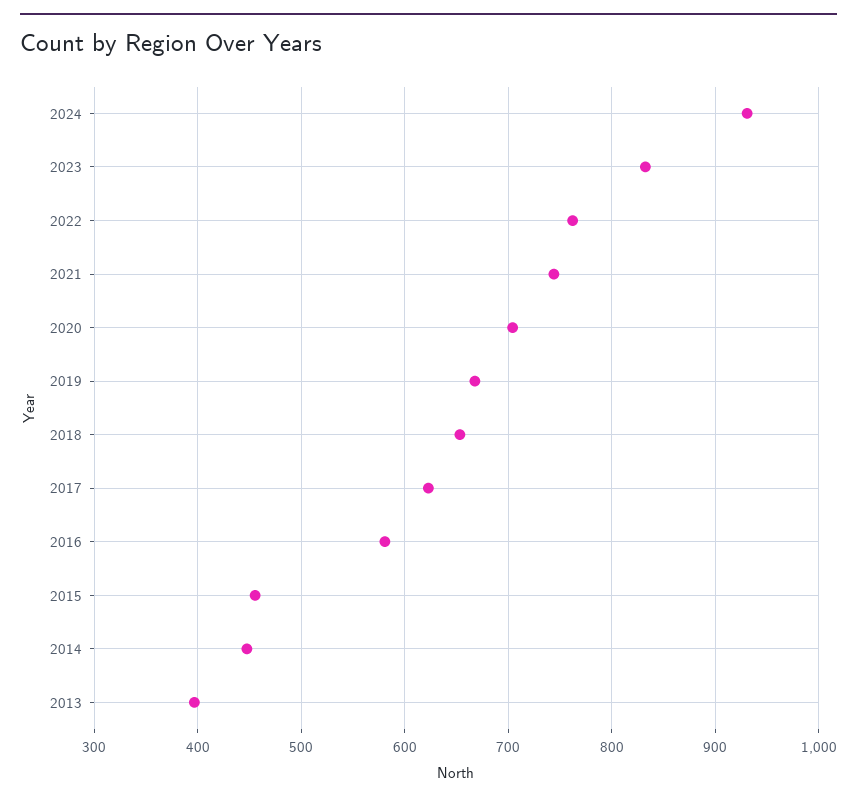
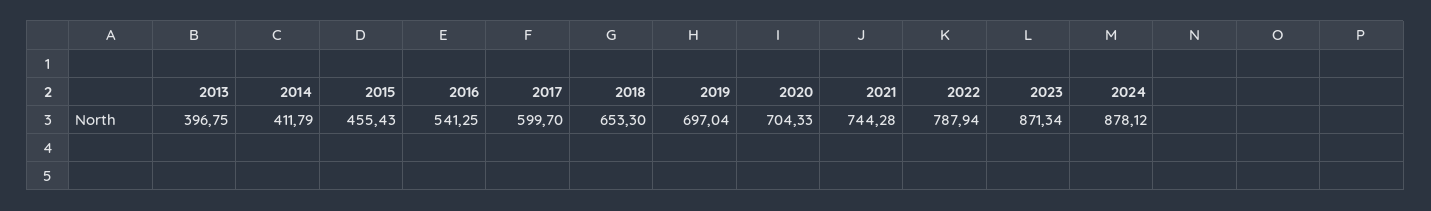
  {
-   "2024": 930,
+   "2024": 878.12,
-   "2023": 830,
+   "2023": 871.34,
-   "2022": 760,
+   "2022": 787.94,
    "2021": 744.28,
    "2020": 704.33,
-   "2019": 670,
+   "2019": 697.04,
    "2018": 653.3,
-   "2017": 620,
+   "2017": 599.7,
-   "2016": 580,
+   "2016": 541.25,
    "2015": 455.43,
-   "2014": 450,
+   "2014": 411.79,
    "2013": 396.75
  }

